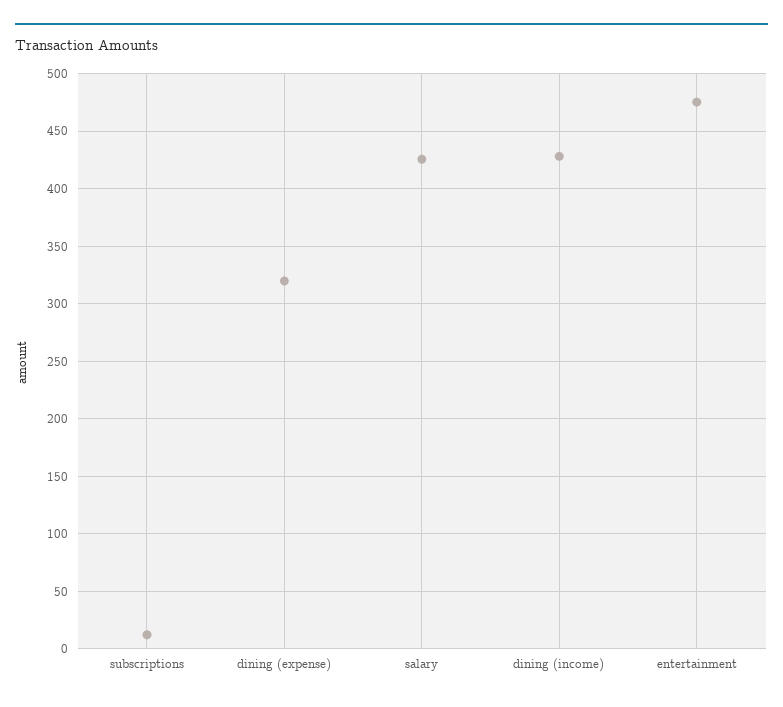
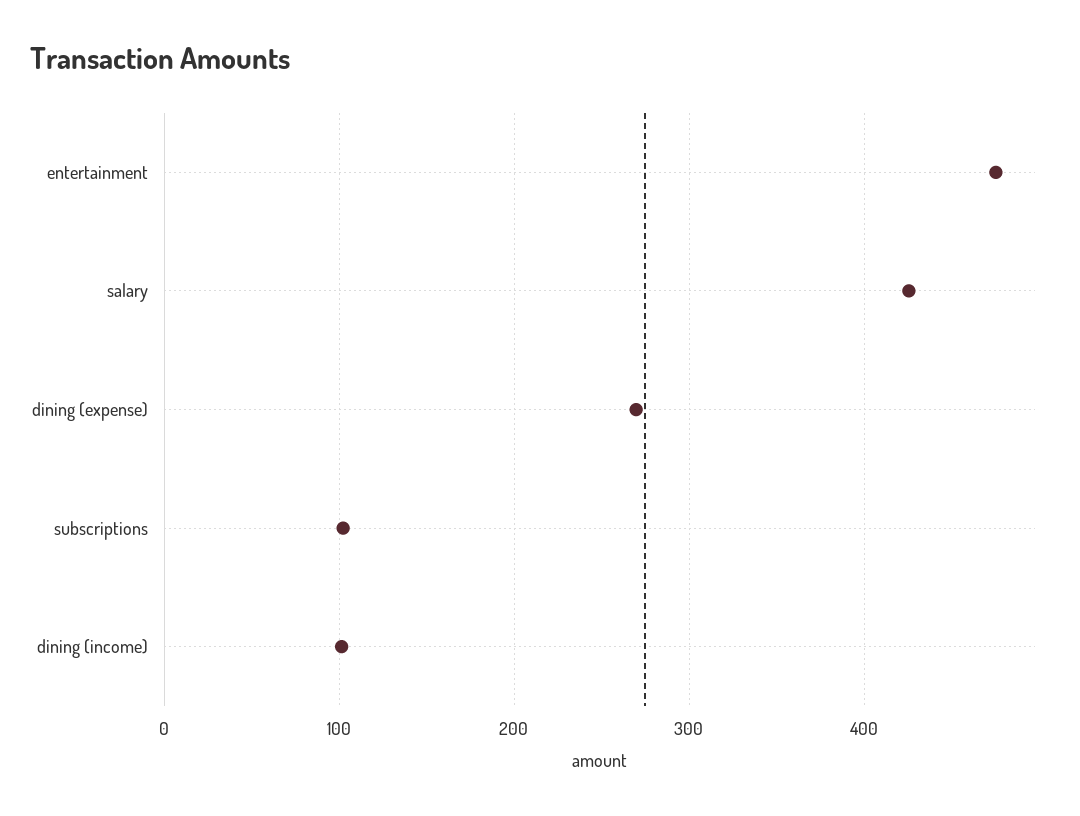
  {
-   "subscriptions": 10,
+   "subscriptions": 100,
-   "dining (expense)": 320,
+   "dining (expense)": 270,
    "salary": 430,
-   "dining (income)": 430,
+   "dining (income)": 100,
    "entertainment": 480
  }

